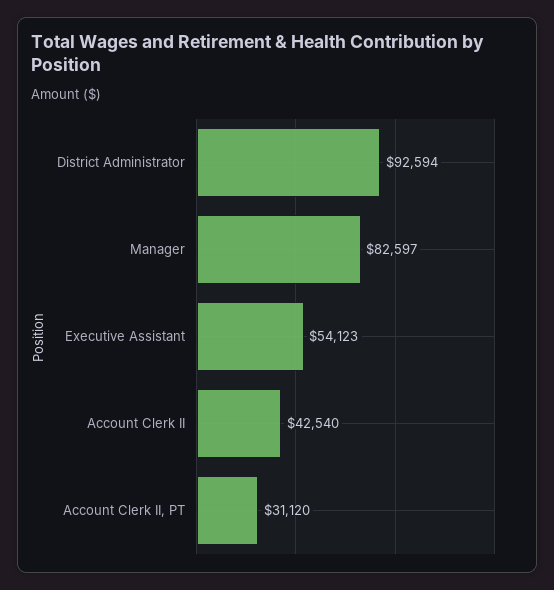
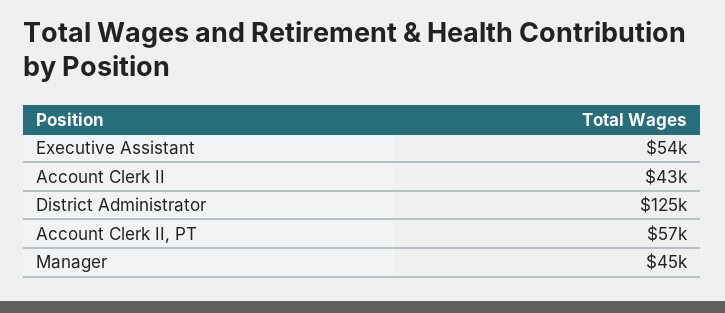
  {
-   "District Administrator": 92594,
+   "District Administrator": 125000,
-   "Manager": 82597,
+   "Manager": 45000,
    "Executive Assistant": 54123,
    "Account Clerk II": 42540,
-   "Account Clerk II, PT": 31120
+   "Account Clerk II, PT": 57000
  }

